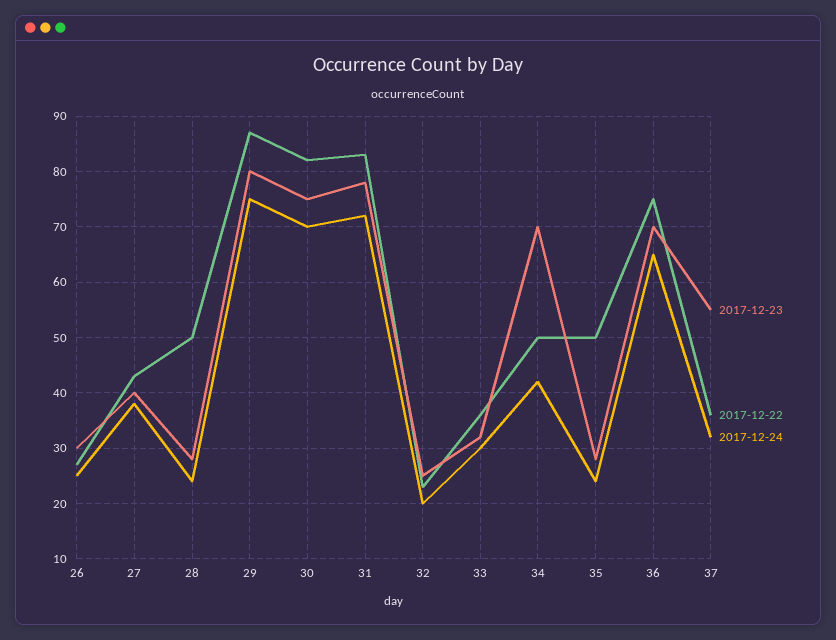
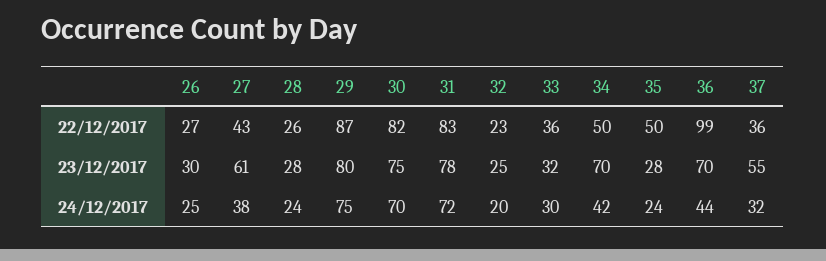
  {
    "2017-12-23": {
      "26": 30,
-     "27": 40,
+     "27": 61,
      "28": 28,
      "29": 80,
      "30": 75,
      "31": 78,
      "32": 25,
      "33": 32,
      "34": 70,
      "35": 28,
      "36": 70,
      "37": 55
    },
    "2017-12-22": {
      "26": 27,
      "27": 43,
-     "28": 50,
+     "28": 26,
      "29": 87,
      "30": 82,
      "31": 83,
      "32": 23,
      "33": 36,
      "34": 50,
      "35": 50,
-     "36": 75,
+     "36": 99,
      "37": 36
    },
    "2017-12-24": {
      "26": 25,
      "27": 38,
      "28": 24,
      "29": 75,
      "30": 70,
      "31": 72,
      "32": 20,
      "33": 30,
      "34": 42,
      "35": 24,
-     "36": 65,
+     "36": 44,
      "37": 32
    }
  }

